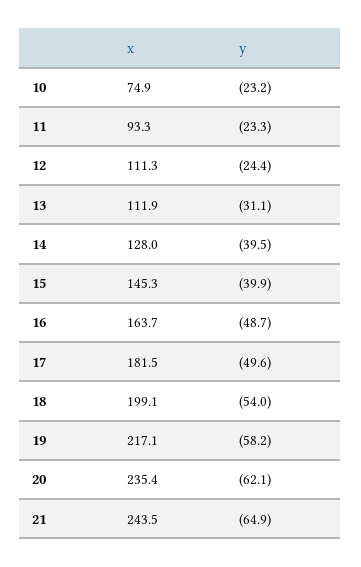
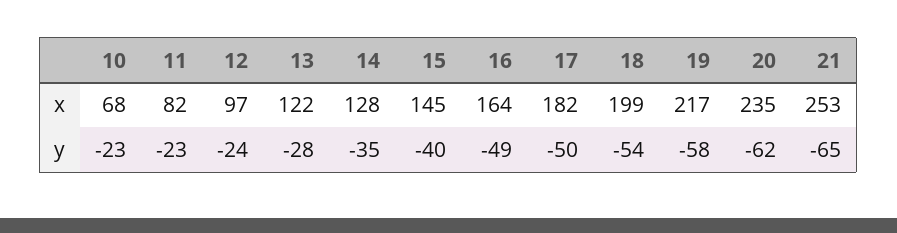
  {
    "x": {
-     "10": 74.9,
+     "10": 68,
-     "11": 93.3,
+     "11": 82,
-     "12": 111.3,
+     "12": 97,
-     "13": 111.9,
+     "13": 122,
      "14": 128,
      "15": 145.3,
      "16": 163.7,
      "17": 181.5,
      "18": 199.1,
      "19": 217.1,
      "20": 235.4,
-     "21": 243.5
+     "21": 253
    },
    "y": {
      "10": -23.2,
      "11": -23.3,
      "12": -24.4,
-     "13": -31.1,
+     "13": -28,
-     "14": -39.5,
+     "14": -35,
      "15": -39.9,
      "16": -48.7,
      "17": -49.6,
      "18": -54,
      "19": -58.2,
      "20": -62.1,
      "21": -64.9
    }
  }

